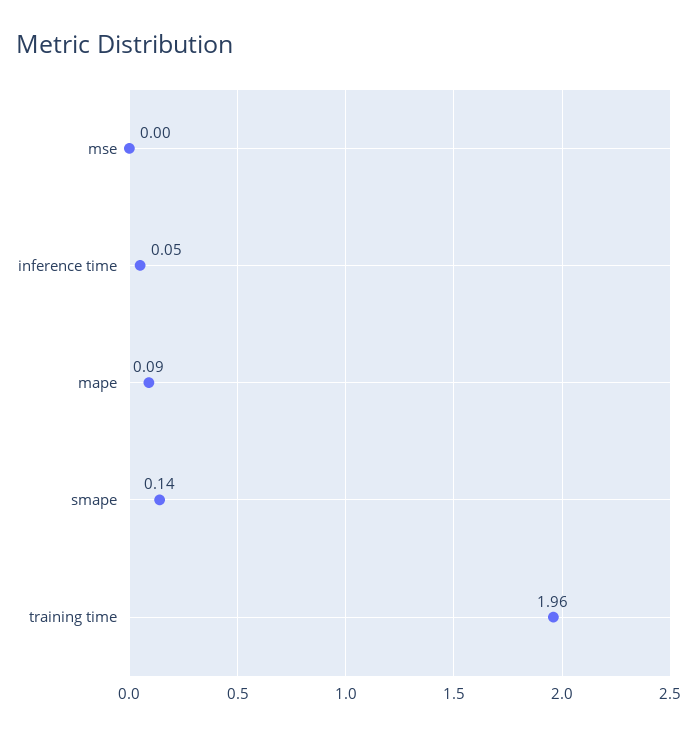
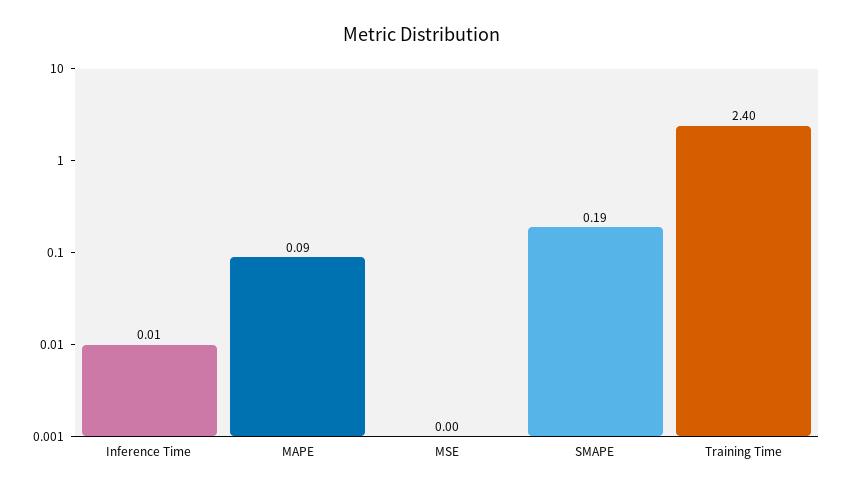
  {
    "mse": 0,
-   "inference time": 0.05,
+   "inference time": 0.01,
    "mape": 0.09,
-   "smape": 0.14,
+   "smape": 0.19,
-   "training time": 1.96
+   "training time": 2.4
  }

